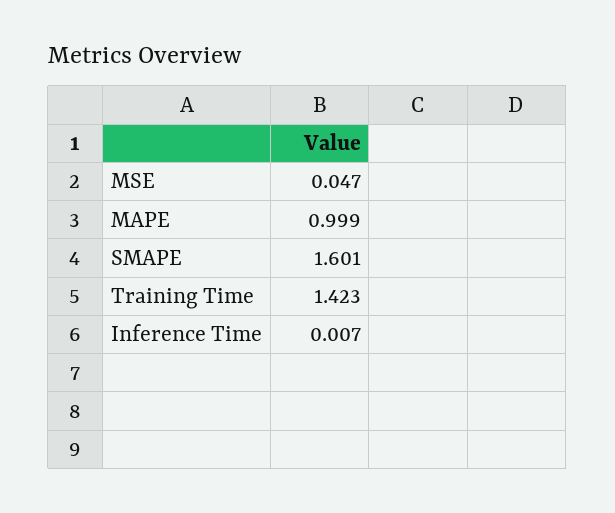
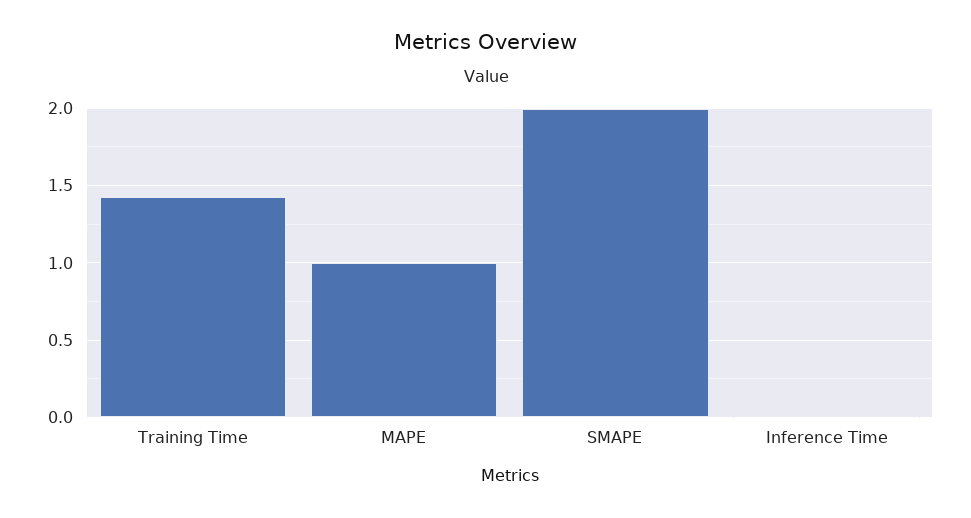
  {
-   "MSE": 0.047,
    "MAPE": 0.999,
-   "SMAPE": 1.601,
+   "SMAPE": 2,
    "Training Time": 1.423,
    "Inference Time": 0.007
  }

